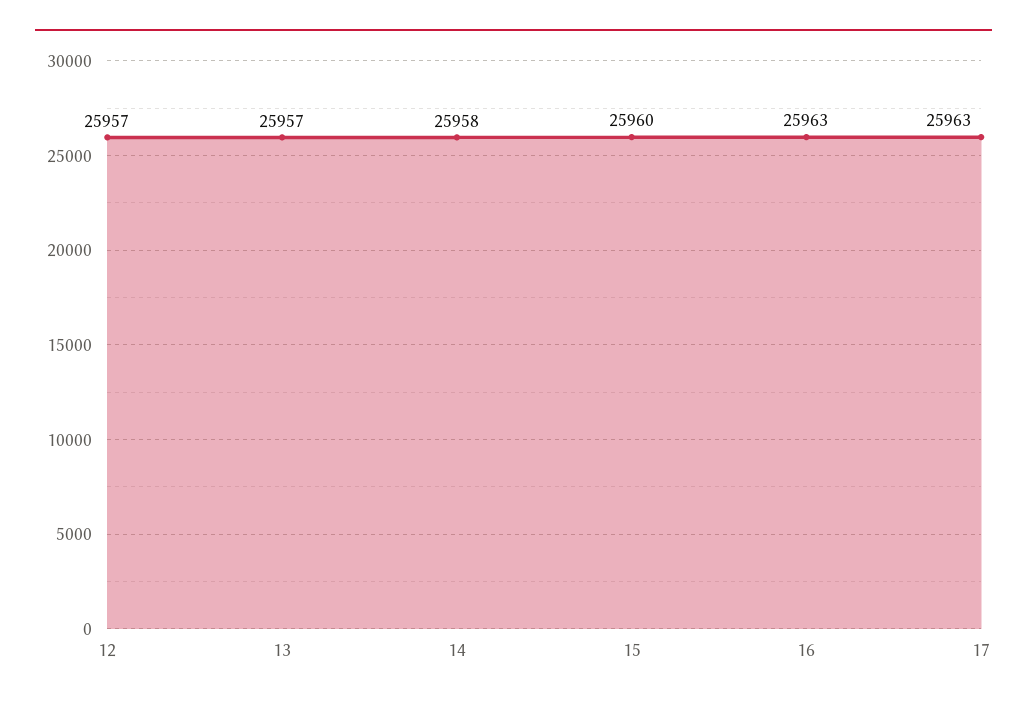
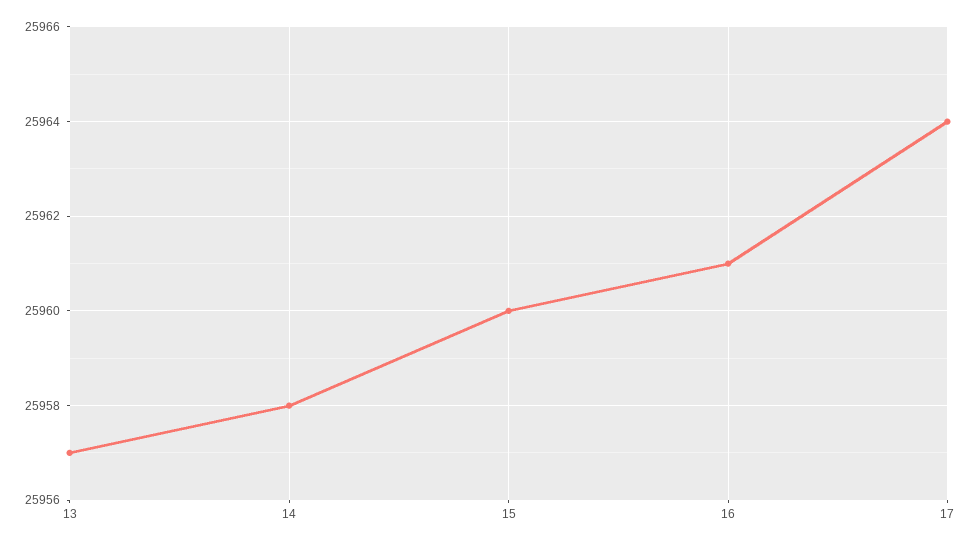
  {
-   "12": 25957,
    "13": 25957,
    "14": 25958,
    "15": 25960,
-   "16": 25963,
+   "16": 25961,
-   "17": 25963
+   "17": 25964
  }

